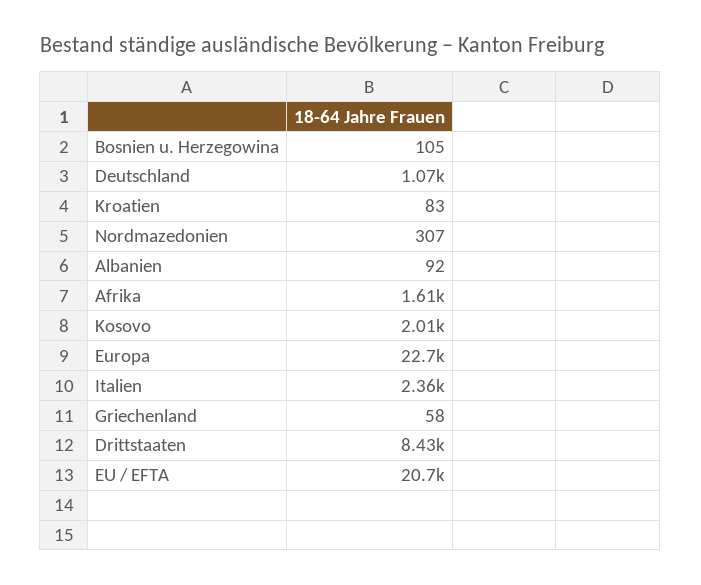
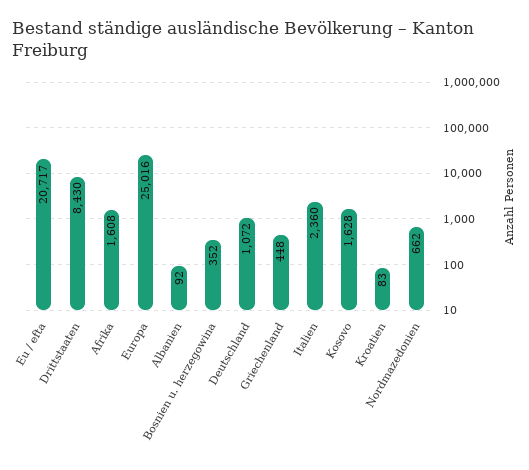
  {
-   "Bosnien u. Herzegowina": 105,
+   "Bosnien u. Herzegowina": 352,
    "Deutschland": 1072,
    "Kroatien": 83,
-   "Nordmazedonien": 307,
+   "Nordmazedonien": 662,
    "Albanien": 92,
    "Afrika": 1608,
-   "Kosovo": 2010,
+   "Kosovo": 1628,
-   "Europa": 22700,
+   "Europa": 25016,
    "Italien": 2360,
-   "Griechenland": 58,
+   "Griechenland": 448,
    "Drittstaaten": 8430,
    "EU / EFTA": 20717
  }

